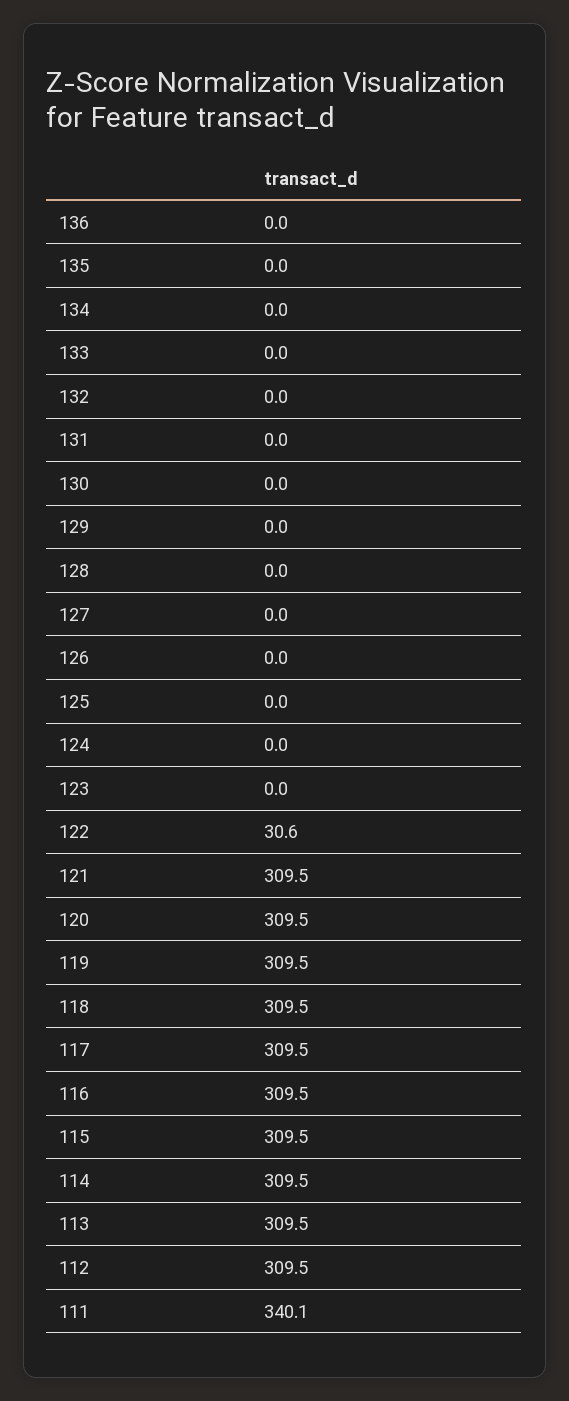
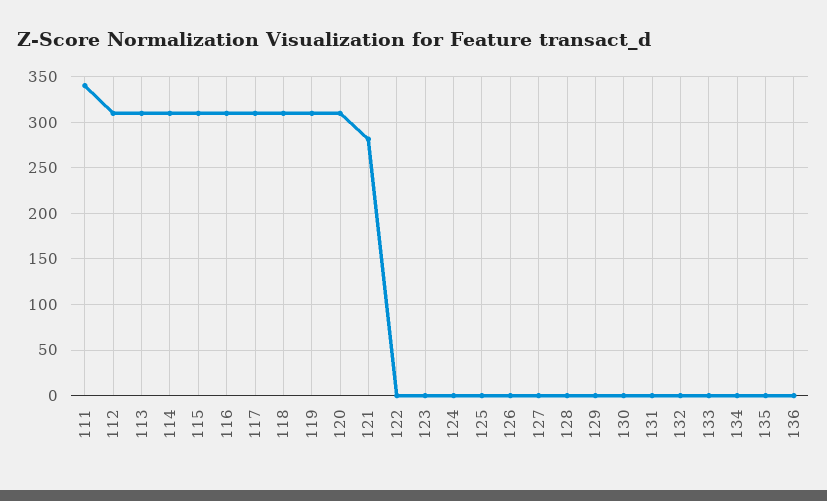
  {
    "136": 0,
    "135": 0,
    "134": 0,
    "133": 0,
    "132": 0,
    "131": 0,
    "130": 0,
    "129": 0,
    "128": 0,
    "127": 0,
    "126": 0,
    "125": 0,
    "124": 0,
    "123": 0,
-   "122": 30.6,
+   "122": 0,
-   "121": 309.5,
+   "121": 280,
    "120": 309.5,
    "119": 309.5,
    "118": 309.5,
    "117": 309.5,
    "116": 309.5,
    "115": 309.5,
    "114": 309.5,
    "113": 309.5,
    "112": 309.5,
    "111": 340.1
  }

